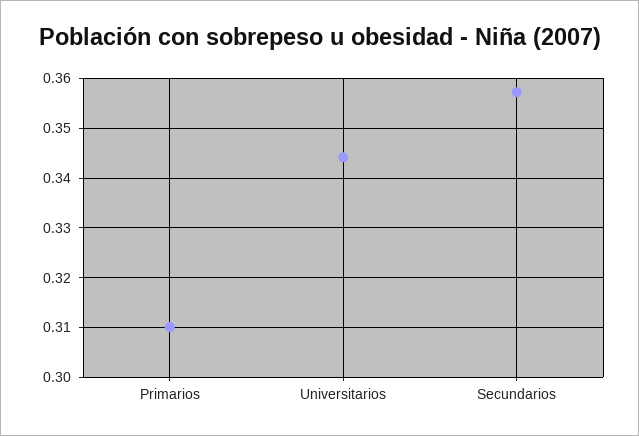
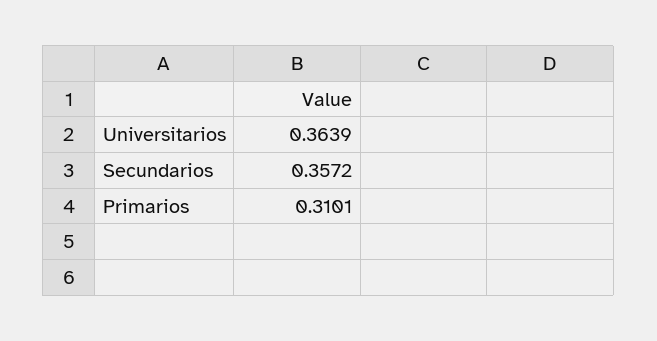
  {
    "Primarios": 0.3101,
-   "Universitarios": 0.344,
+   "Universitarios": 0.3639,
    "Secundarios": 0.3572
  }

